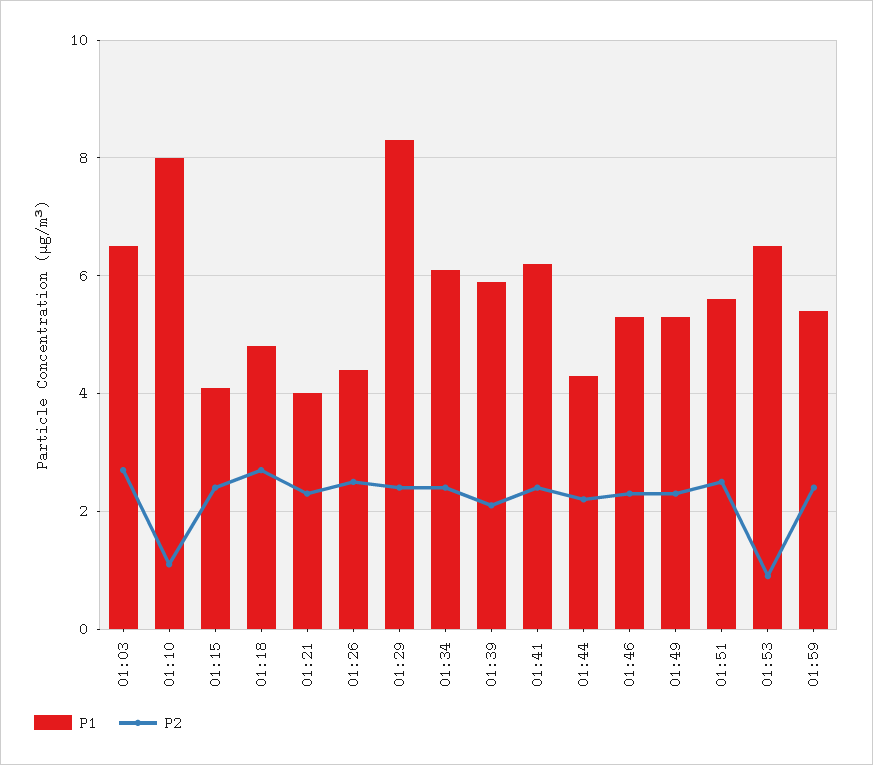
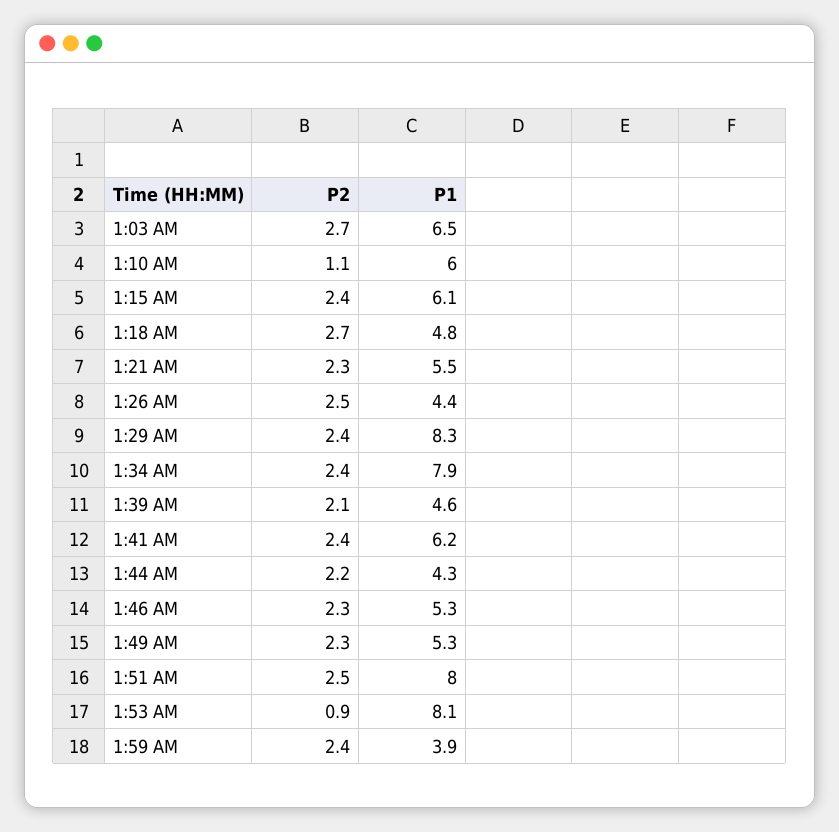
  {
    "P1": {
      "01:03": 6.5,
-     "01:10": 8,
+     "01:10": 6,
-     "01:15": 4,
+     "01:15": 6.1,
      "01:18": 4.8,
-     "01:21": 4,
+     "01:21": 5.5,
      "01:26": 4.4,
      "01:29": 8.3,
-     "01:34": 6,
+     "01:34": 7.9,
-     "01:39": 6,
+     "01:39": 4.6,
      "01:41": 6.2,
      "01:44": 4.3,
      "01:46": 5.3,
      "01:49": 5.3,
-     "01:51": 5.5,
+     "01:51": 8,
-     "01:53": 6.5,
+     "01:53": 8.1,
-     "01:59": 5.5
+     "01:59": 3.9
    },
    "P2": {
      "01:03": 2.7,
      "01:10": 1.1,
      "01:15": 2.4,
      "01:18": 2.7,
      "01:21": 2.3,
      "01:26": 2.5,
      "01:29": 2.4,
      "01:34": 2.4,
      "01:39": 2.1,
      "01:41": 2.4,
      "01:44": 2.2,
      "01:46": 2.3,
      "01:49": 2.3,
      "01:51": 2.5,
      "01:53": 0.9,
      "01:59": 2.4
    }
  }

